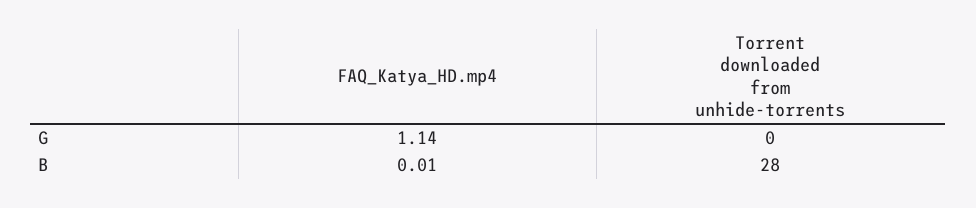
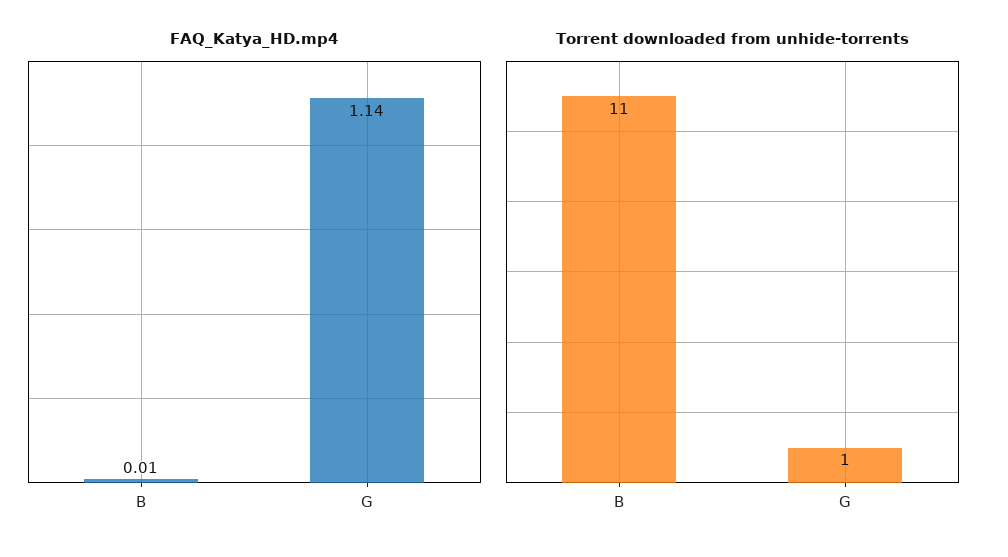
  {
    "FAQ_Katya_HD.mp4": {
      "G": 1.14,
      "B": 0.01
    },
    "Torrent downloaded from unhide-torrents": {
-     "G": 0,
+     "G": 1,
-     "B": 28
+     "B": 11
    }
  }

